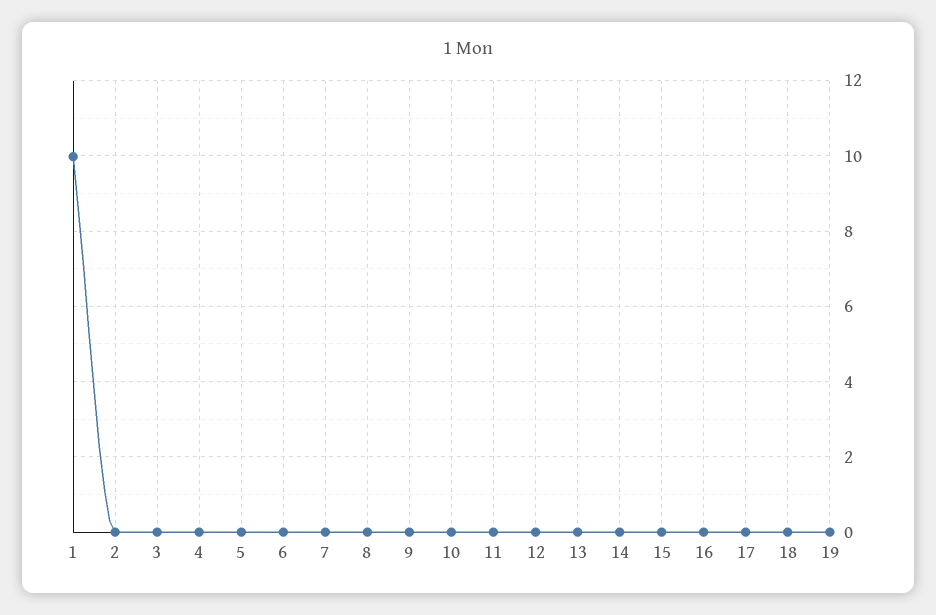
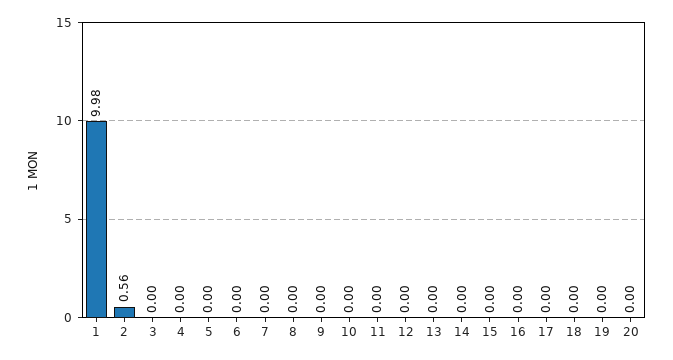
  {
    "1": 9.98,
-   "2": 0,
+   "2": 0.56,
    "3": 0,
    "4": 0,
    "5": 0,
    "6": 0,
    "7": 0,
    "8": 0,
    "9": 0,
    "10": 0,
    "11": 0,
    "12": 0,
    "13": 0,
    "14": 0,
    "15": 0,
    "16": 0,
    "17": 0,
    "18": 0,
-   "19": 0
+   "19": 0,
+   "20": 0
  }

